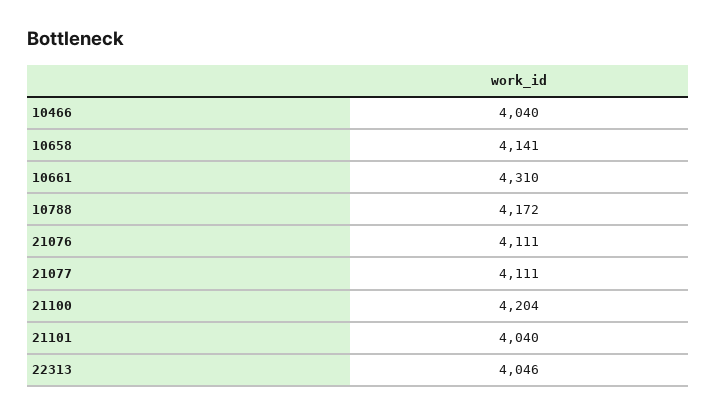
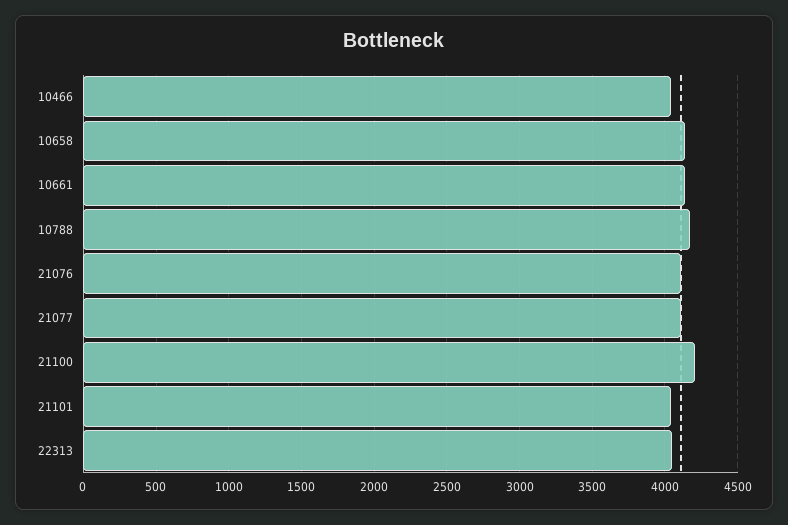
  {
    "10466": 4040,
    "10658": 4141,
-   "10661": 4310,
+   "10661": 4150,
    "10788": 4172,
    "21076": 4111,
    "21077": 4111,
    "21100": 4204,
    "21101": 4040,
    "22313": 4046
  }

